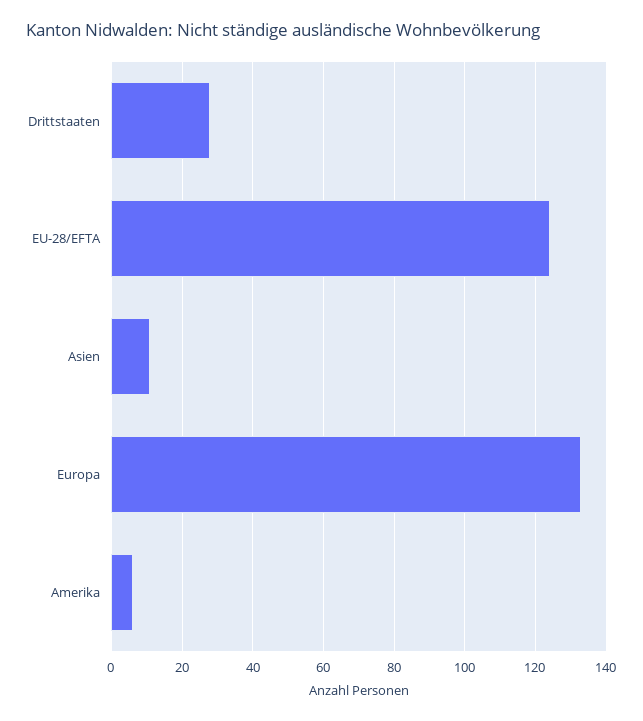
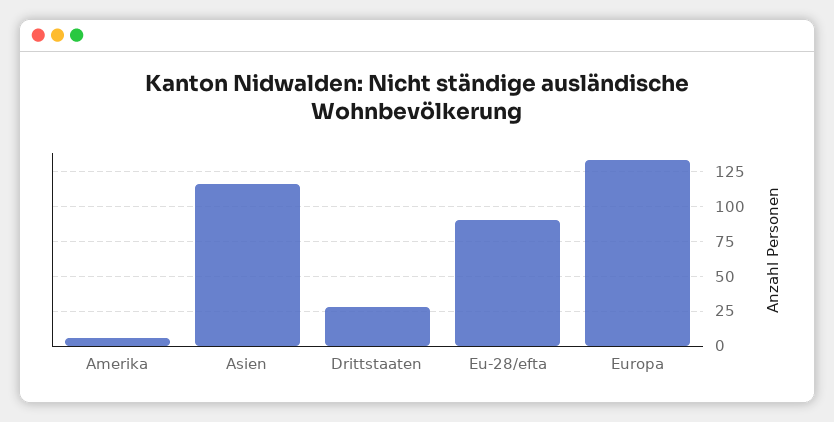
  {
    "Drittstaaten": 30,
-   "EU-28/EFTA": 125,
+   "EU-28/EFTA": 90,
-   "Asien": 10,
+   "Asien": 115,
    "Europa": 135,
    "Amerika": 5
  }

